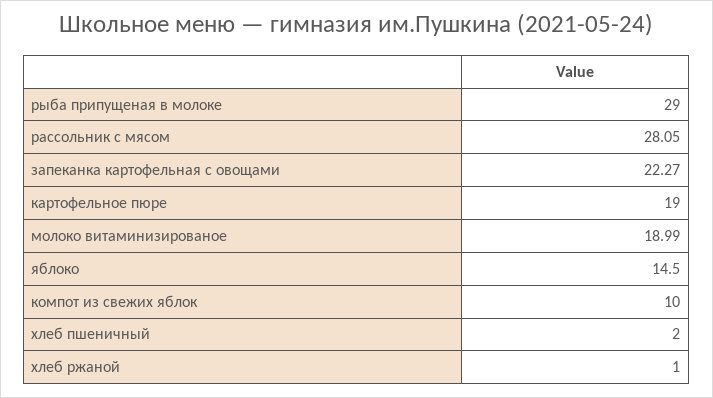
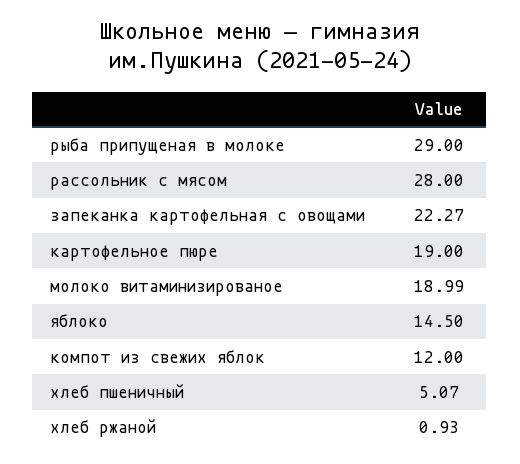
  {
    "рыба припущеная в молоке": 29,
-   "рассольник с мясом": 28.05,
+   "рассольник с мясом": 28,
    "запеканка картофельная с овощами": 22.27,
    "картофельное пюре": 19,
    "молоко витаминизированое": 18.99,
    "яблоко": 14.5,
-   "компот из свежих яблок": 10,
+   "компот из свежих яблок": 12,
-   "хлеб пшеничный": 2,
+   "хлеб пшеничный": 5.07,
-   "хлеб ржаной": 1
+   "хлеб ржаной": 0.93
  }

